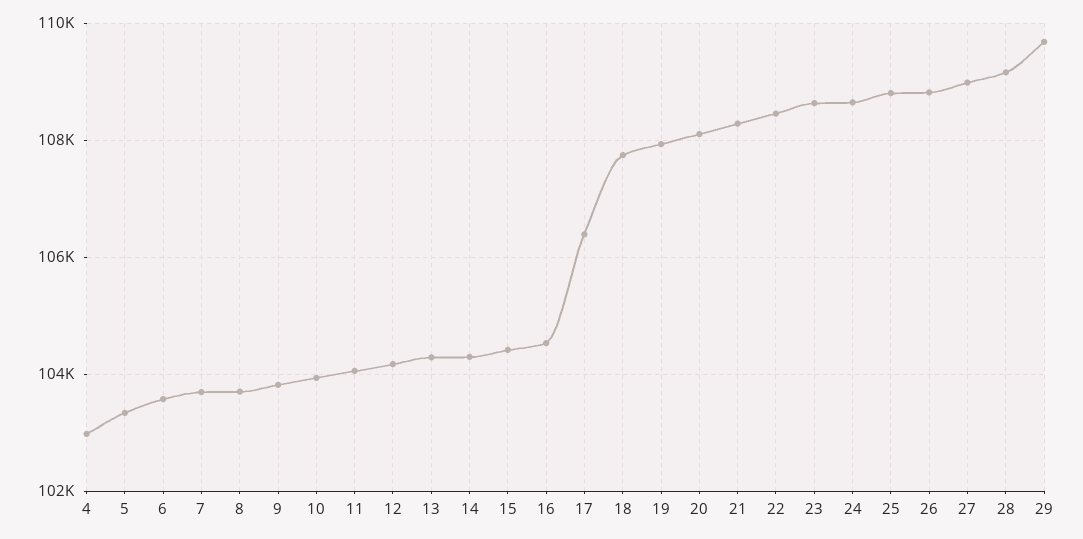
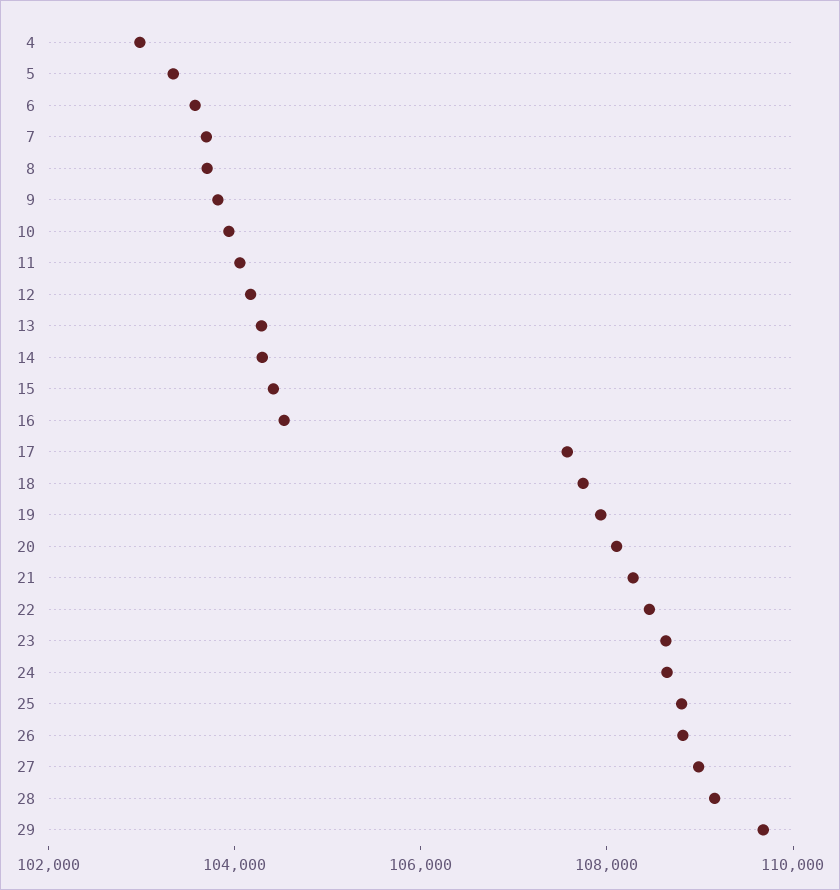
  {
    "4": 103000,
    "5": 103400,
    "6": 103600,
    "7": 103600,
    "8": 103800,
    "9": 103800,
    "10": 104000,
    "11": 104000,
    "12": 104200,
    "13": 104200,
    "14": 104200,
    "15": 104400,
    "16": 104600,
-   "17": 106400,
+   "17": 107500,
    "18": 107800,
    "19": 108000,
    "20": 108200,
    "21": 108200,
    "22": 108400,
    "23": 108600,
    "24": 108600,
    "25": 108800,
    "26": 108800,
    "27": 109000,
    "28": 109200,
    "29": 109600
  }

